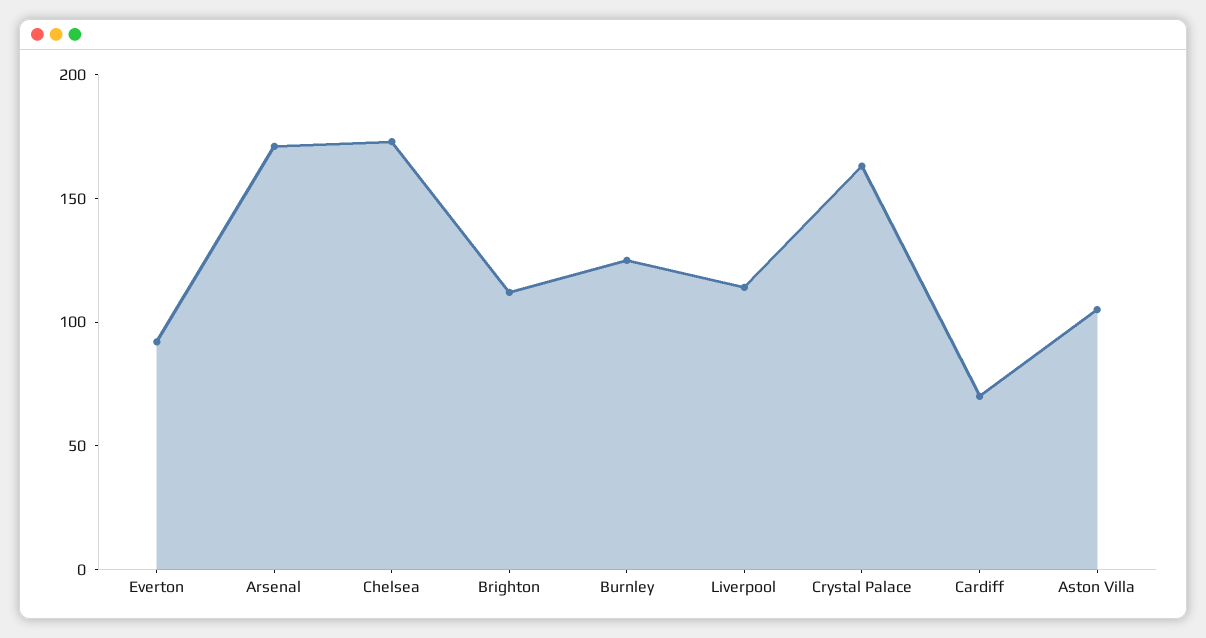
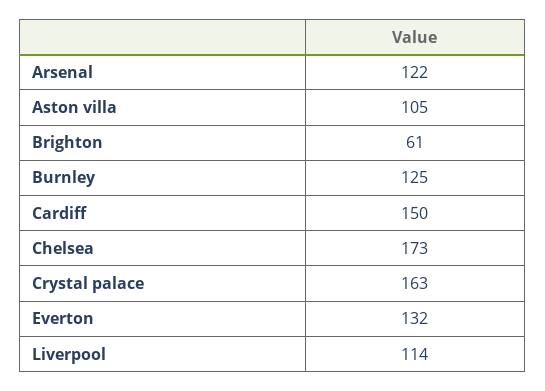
  {
-   "Everton": 90,
+   "Everton": 132,
-   "Arsenal": 170,
+   "Arsenal": 122,
    "Chelsea": 173,
-   "Brighton": 110,
+   "Brighton": 61,
    "Burnley": 125,
    "Liverpool": 114,
    "Crystal Palace": 163,
-   "Cardiff": 70,
+   "Cardiff": 150,
    "Aston Villa": 105
  }

